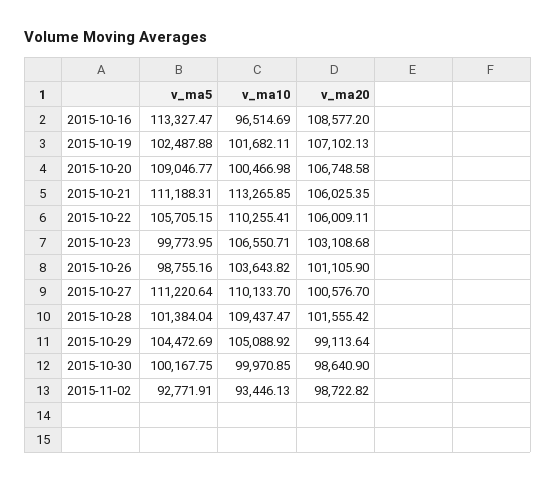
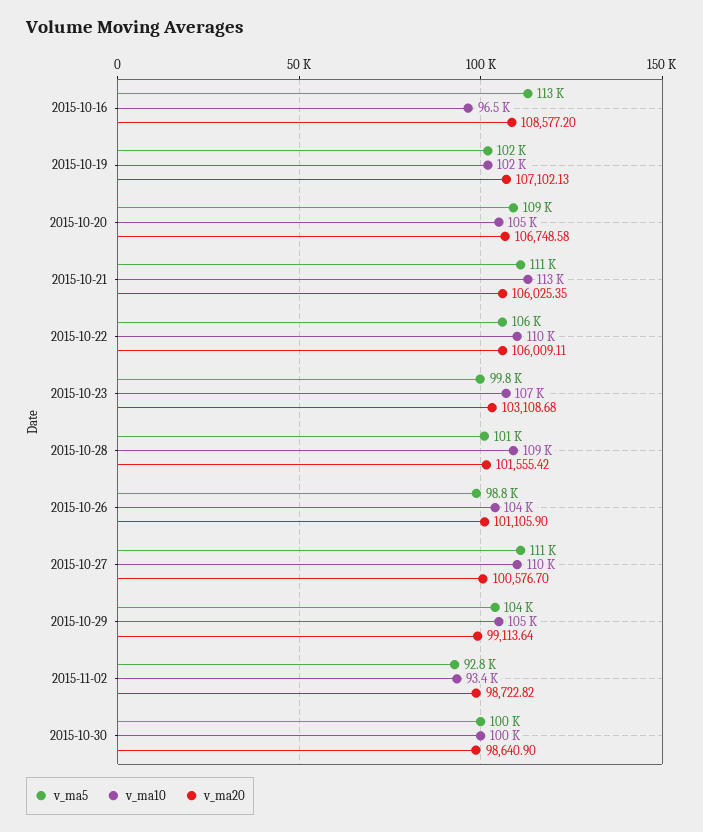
  {
    "v_ma5": {
      "2015-10-16": 113327.47,
      "2015-10-19": 102487.88,
      "2015-10-20": 109046.77,
      "2015-10-21": 111188.31,
      "2015-10-22": 105705.15,
      "2015-10-23": 99773.95,
      "2015-10-26": 98755.16,
      "2015-10-27": 111220.64,
      "2015-10-28": 101384.04,
      "2015-10-29": 104472.69,
      "2015-10-30": 100167.75,
      "2015-11-02": 92771.91
    },
    "v_ma10": {
      "2015-10-16": 96514.69,
      "2015-10-19": 101682.11,
-     "2015-10-20": 100466.98,
+     "2015-10-20": 105000,
      "2015-10-21": 113265.85,
      "2015-10-22": 110255.41,
      "2015-10-23": 106550.71,
      "2015-10-26": 103643.82,
      "2015-10-27": 110133.7,
      "2015-10-28": 109437.47,
      "2015-10-29": 105088.92,
      "2015-10-30": 99970.85,
      "2015-11-02": 93446.13
    },
    "v_ma20": {
      "2015-10-16": 108577.2,
      "2015-10-19": 107102.13,
      "2015-10-20": 106748.58,
      "2015-10-21": 106025.35,
      "2015-10-22": 106009.11,
      "2015-10-23": 103108.68,
      "2015-10-26": 101105.9,
      "2015-10-27": 100576.7,
      "2015-10-28": 101555.42,
      "2015-10-29": 99113.64,
      "2015-10-30": 98640.9,
      "2015-11-02": 98722.82
    }
  }

